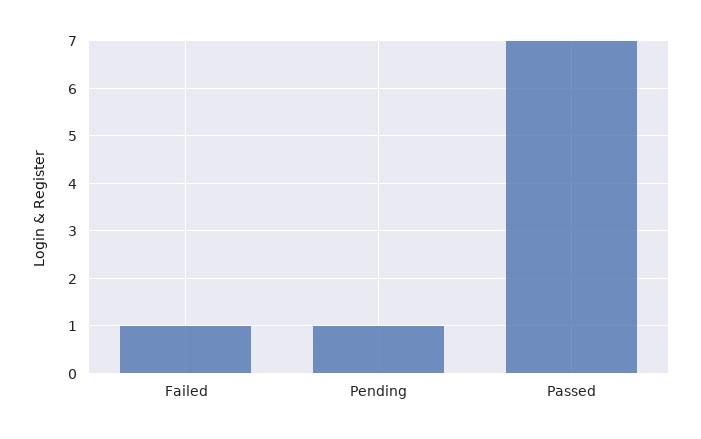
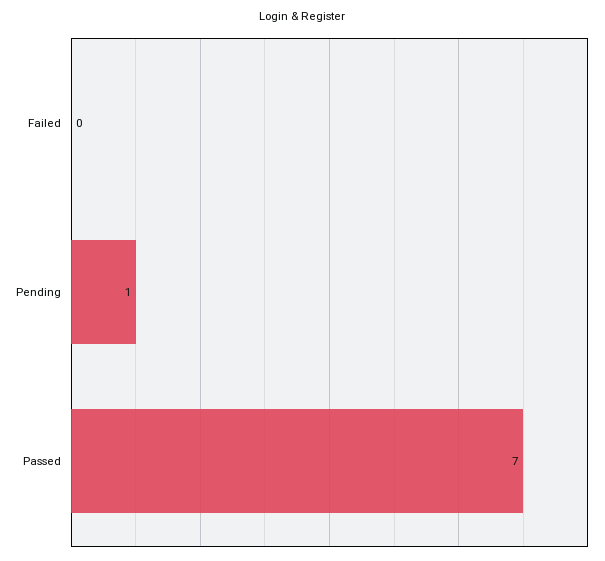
  {
-   "Failed": 1,
+   "Failed": 0,
    "Pending": 1,
    "Passed": 7
  }

